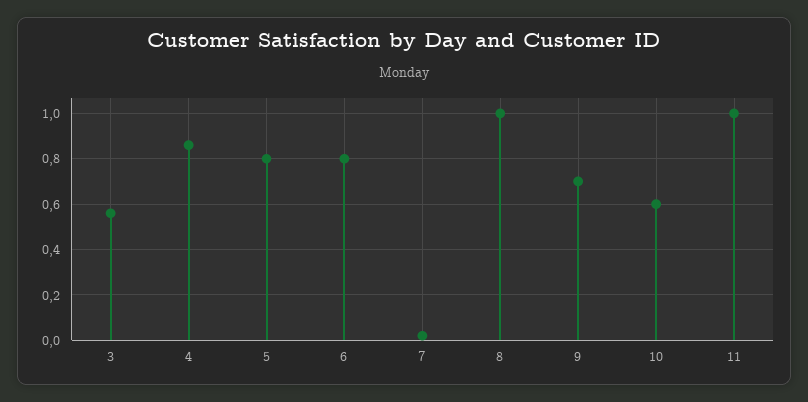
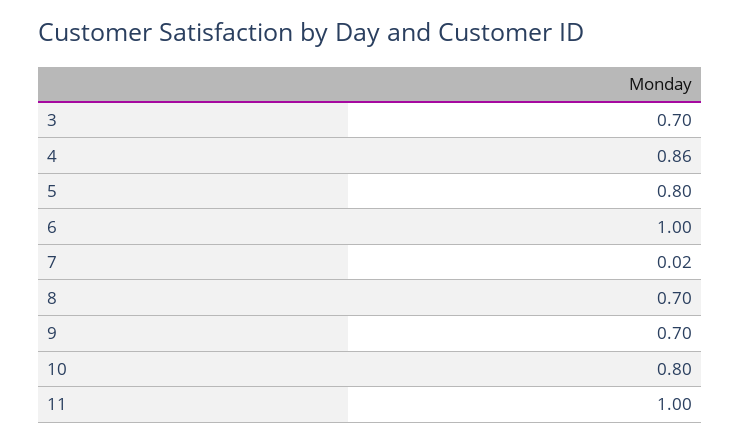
  {
-   "3": 0.55,
+   "3": 0.7,
    "4": 0.86,
    "5": 0.8,
-   "6": 0.8,
+   "6": 1,
    "7": 0.02,
-   "8": 1,
+   "8": 0.7,
    "9": 0.7,
-   "10": 0.6,
+   "10": 0.8,
    "11": 1
  }

